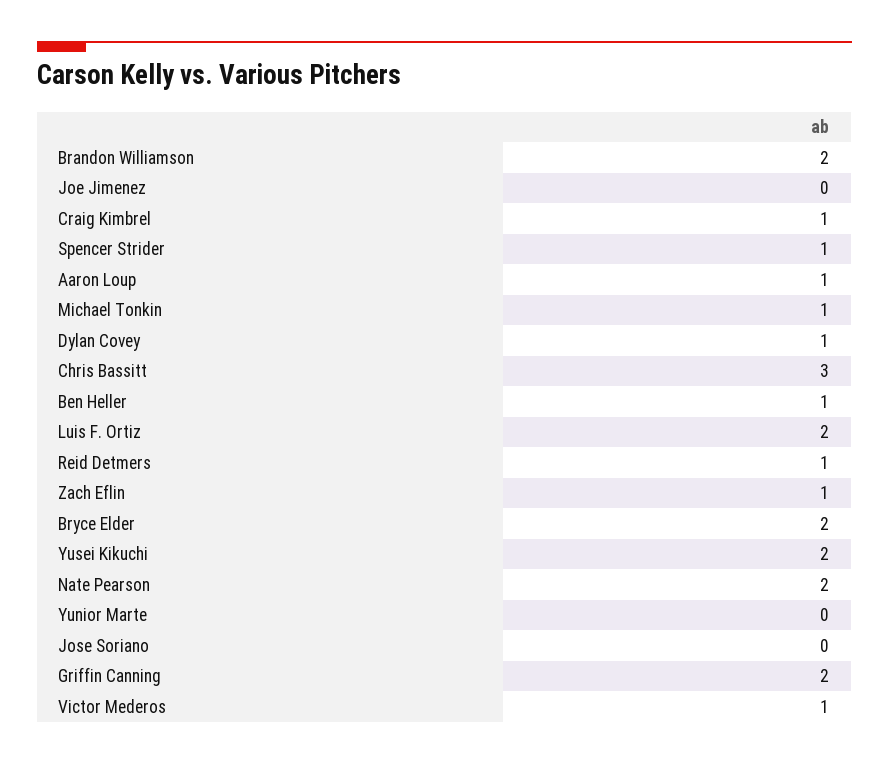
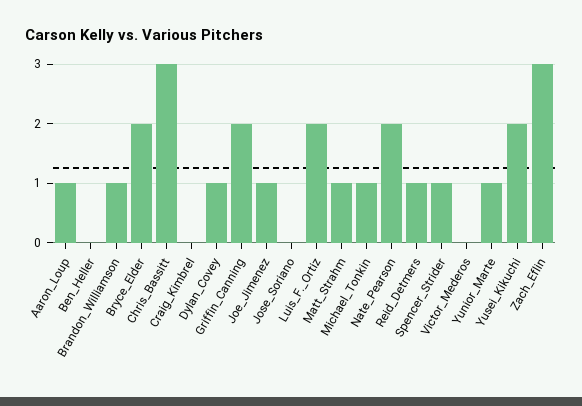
  {
-   "Brandon Williamson": 2,
+   "Brandon Williamson": 1,
-   "Joe Jimenez": 0,
+   "Joe Jimenez": 1,
-   "Craig Kimbrel": 1,
+   "Craig Kimbrel": 0,
    "Spencer Strider": 1,
    "Aaron Loup": 1,
    "Michael Tonkin": 1,
    "Dylan Covey": 1,
    "Chris Bassitt": 3,
-   "Ben Heller": 1,
+   "Ben Heller": 0,
    "Luis F. Ortiz": 2,
    "Reid Detmers": 1,
-   "Zach Eflin": 1,
+   "Zach Eflin": 3,
    "Bryce Elder": 2,
    "Yusei Kikuchi": 2,
    "Nate Pearson": 2,
-   "Yunior Marte": 0,
+   "Yunior Marte": 1,
    "Jose Soriano": 0,
    "Griffin Canning": 2,
-   "Victor Mederos": 1
+   "Victor Mederos": 0,
+   "Matt_Strahm": 1
  }

